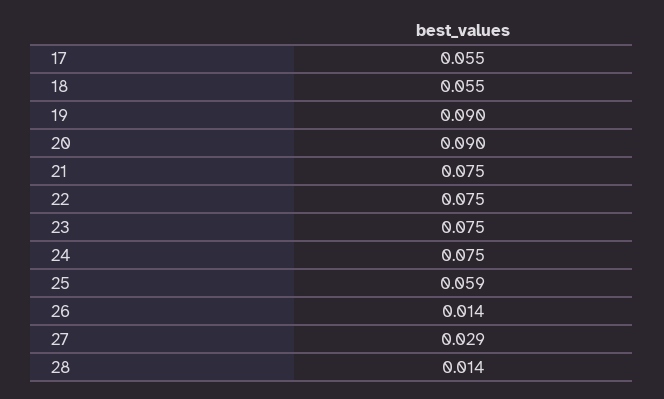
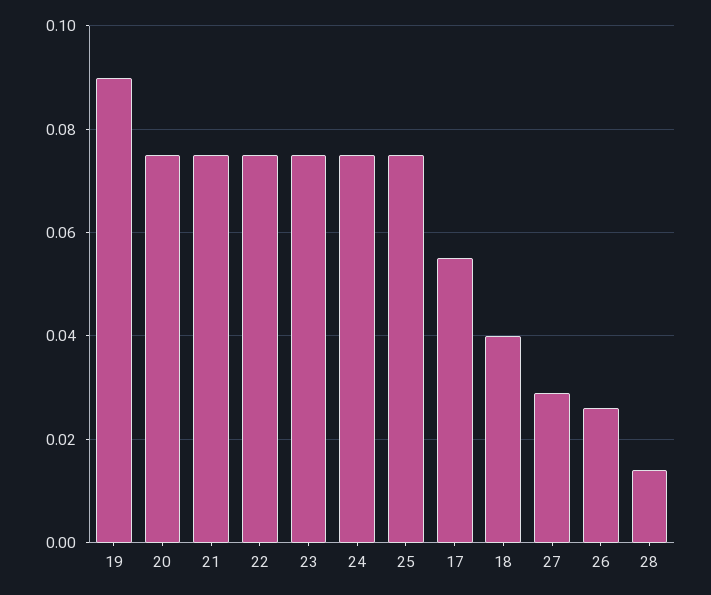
  {
    "17": 0.055,
-   "18": 0.055,
+   "18": 0.04,
    "19": 0.09,
-   "20": 0.09,
+   "20": 0.075,
    "21": 0.075,
    "22": 0.075,
    "23": 0.075,
    "24": 0.075,
-   "25": 0.059,
+   "25": 0.075,
-   "26": 0.014,
+   "26": 0.025,
    "27": 0.029,
    "28": 0.014
  }

